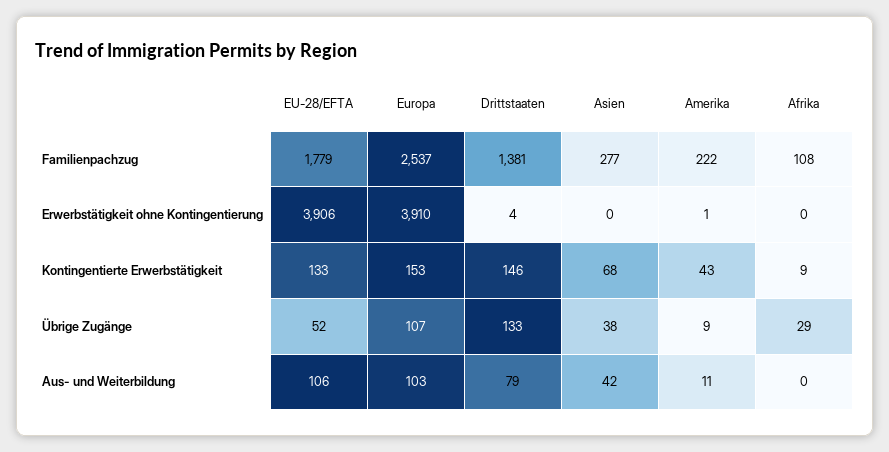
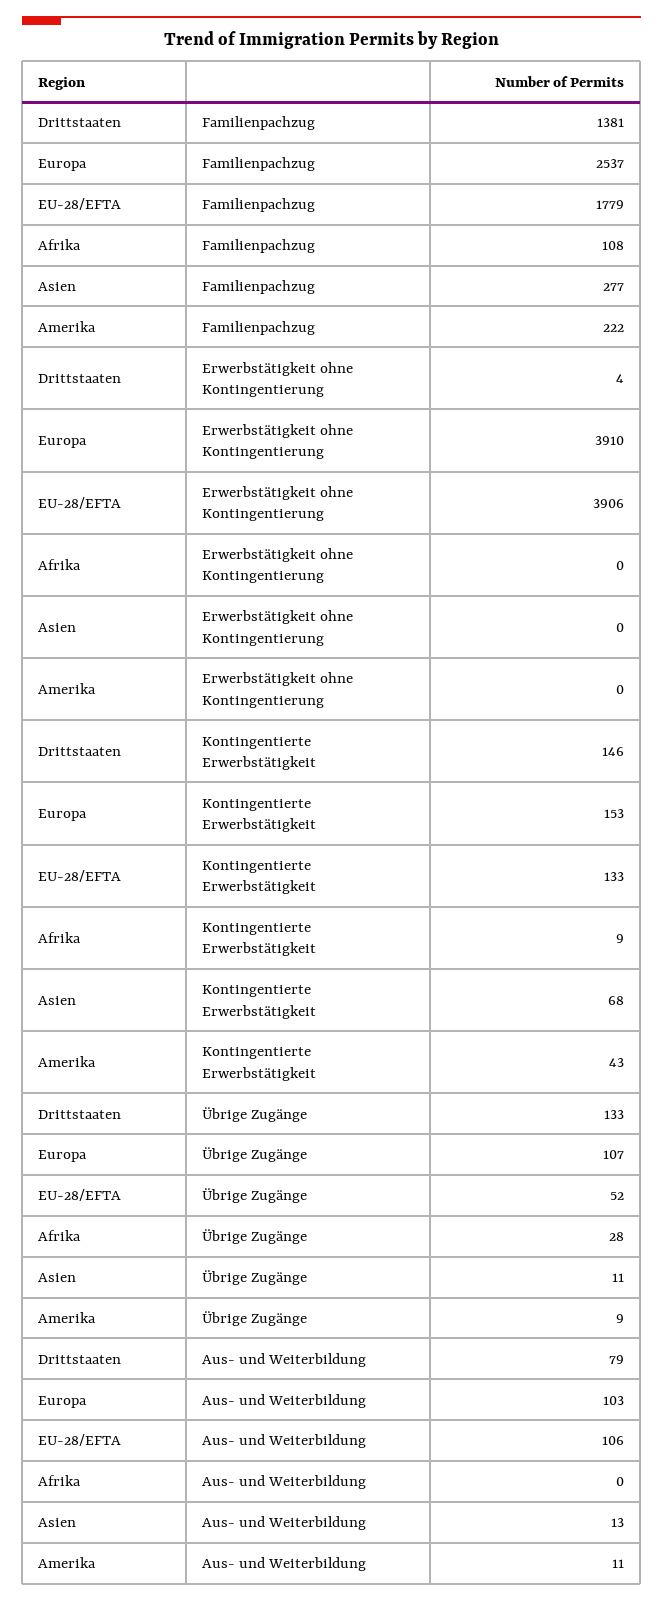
  {
    "EU-28/EFTA": {
      "Familienpachzug": 1779,
      "Erwerbstätigkeit ohne Kontingentierung": 3906,
      "Kontingentierte Erwerbstätigkeit": 133,
      "Übrige Zugänge": 52,
      "Aus- und Weiterbildung": 106
    },
    "Europa": {
      "Familienpachzug": 2537,
      "Erwerbstätigkeit ohne Kontingentierung": 3910,
      "Kontingentierte Erwerbstätigkeit": 153,
      "Übrige Zugänge": 107,
      "Aus- und Weiterbildung": 103
    },
    "Drittstaaten": {
      "Familienpachzug": 1381,
      "Erwerbstätigkeit ohne Kontingentierung": 4,
      "Kontingentierte Erwerbstätigkeit": 146,
      "Übrige Zugänge": 133,
      "Aus- und Weiterbildung": 79
    },
    "Asien": {
      "Familienpachzug": 277,
      "Erwerbstätigkeit ohne Kontingentierung": 0,
      "Kontingentierte Erwerbstätigkeit": 68,
-     "Übrige Zugänge": 38,
+     "Übrige Zugänge": 11,
-     "Aus- und Weiterbildung": 42
+     "Aus- und Weiterbildung": 13
    },
    "Amerika": {
      "Familienpachzug": 222,
-     "Erwerbstätigkeit ohne Kontingentierung": 1,
+     "Erwerbstätigkeit ohne Kontingentierung": 0,
      "Kontingentierte Erwerbstätigkeit": 43,
      "Übrige Zugänge": 9,
      "Aus- und Weiterbildung": 11
    },
    "Afrika": {
      "Familienpachzug": 108,
      "Erwerbstätigkeit ohne Kontingentierung": 0,
      "Kontingentierte Erwerbstätigkeit": 9,
-     "Übrige Zugänge": 29,
+     "Übrige Zugänge": 28,
      "Aus- und Weiterbildung": 0
    }
  }

